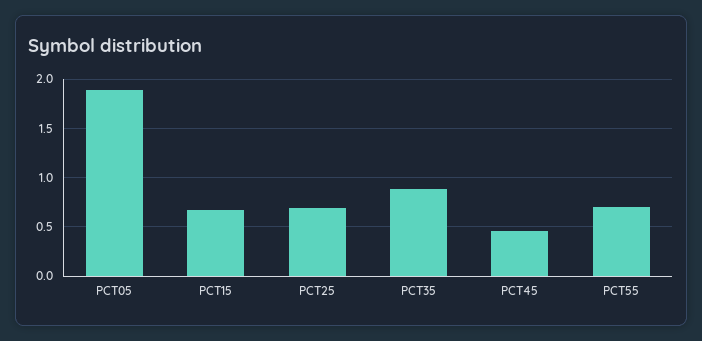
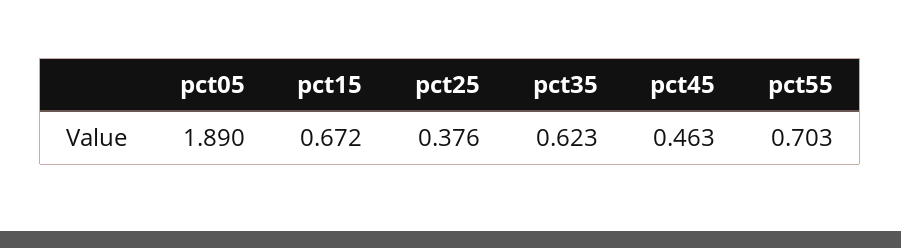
  {
    "PCT05": 1.89,
    "PCT15": 0.672,
-   "PCT25": 0.7,
+   "PCT25": 0.376,
-   "PCT35": 0.9,
+   "PCT35": 0.623,
    "PCT45": 0.463,
    "PCT55": 0.703
  }

